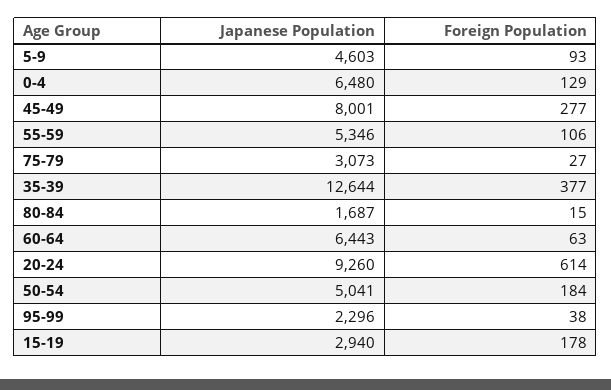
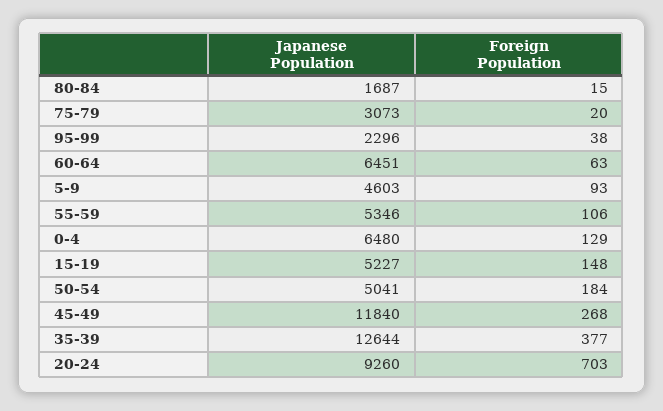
  {
    "Japanese Population": {
      "5-9": 4603,
      "0-4": 6480,
-     "45-49": 8001,
+     "45-49": 11840,
      "55-59": 5346,
      "75-79": 3073,
      "35-39": 12644,
      "80-84": 1687,
-     "60-64": 6443,
+     "60-64": 6451,
      "20-24": 9260,
      "50-54": 5041,
      "95-99": 2296,
-     "15-19": 2940
+     "15-19": 5227
    },
    "Foreign Population": {
      "5-9": 93,
      "0-4": 129,
-     "45-49": 277,
+     "45-49": 268,
      "55-59": 106,
-     "75-79": 27,
+     "75-79": 20,
      "35-39": 377,
      "80-84": 15,
      "60-64": 63,
-     "20-24": 614,
+     "20-24": 703,
      "50-54": 184,
      "95-99": 38,
-     "15-19": 178
+     "15-19": 148
    }
  }

